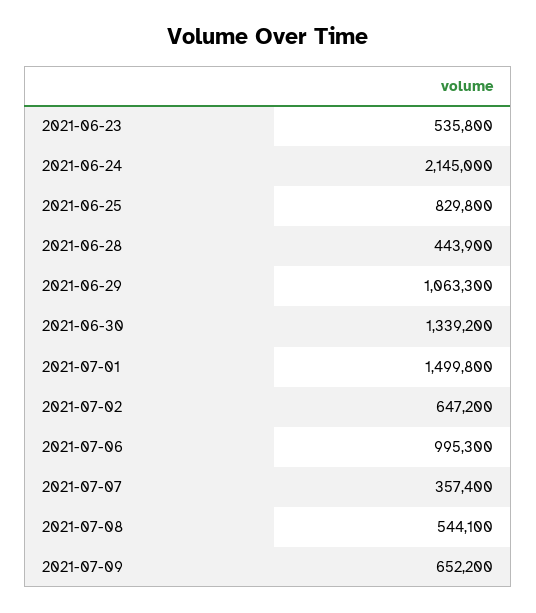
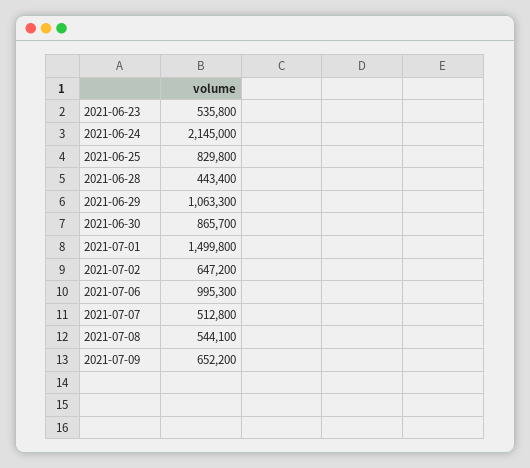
  {
    "2021-06-23": 535800,
    "2021-06-24": 2145000,
    "2021-06-25": 829800,
-   "2021-06-28": 443900,
+   "2021-06-28": 443400,
    "2021-06-29": 1063300,
-   "2021-06-30": 1339200,
+   "2021-06-30": 865700,
    "2021-07-01": 1499800,
    "2021-07-02": 647200,
    "2021-07-06": 995300,
-   "2021-07-07": 357400,
+   "2021-07-07": 512800,
    "2021-07-08": 544100,
    "2021-07-09": 652200
  }

